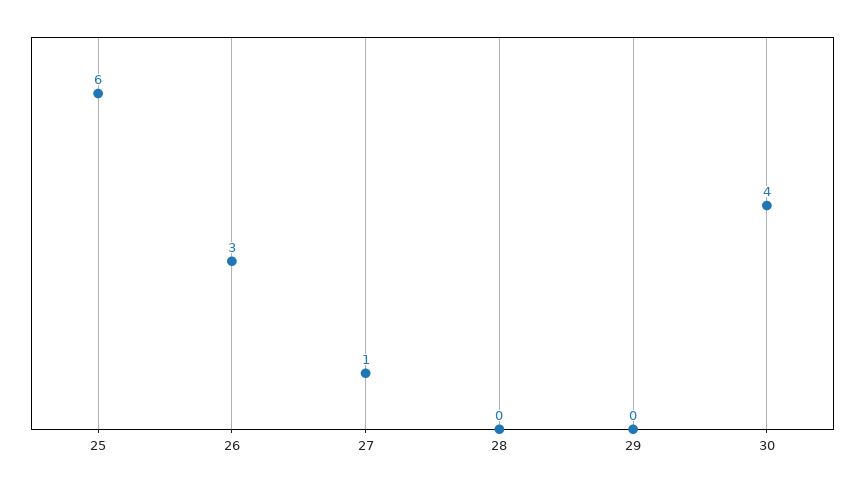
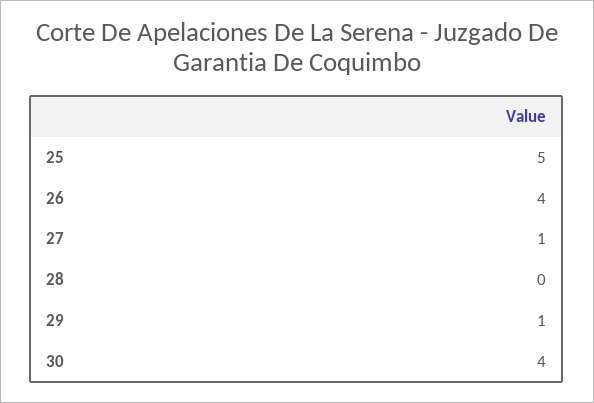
  {
-   "25": 6,
+   "25": 5,
-   "26": 3,
+   "26": 4,
    "27": 1,
    "28": 0,
-   "29": 0,
+   "29": 1,
    "30": 4
  }

